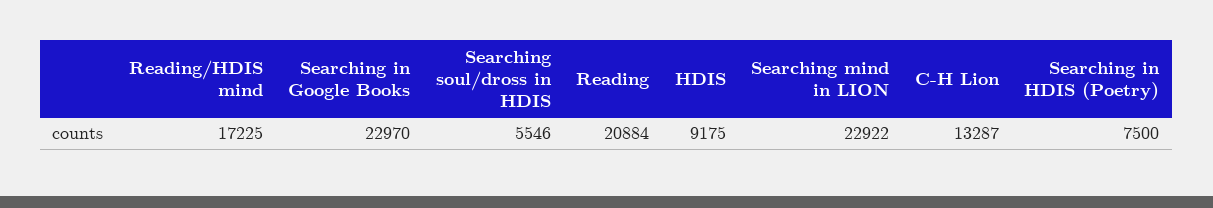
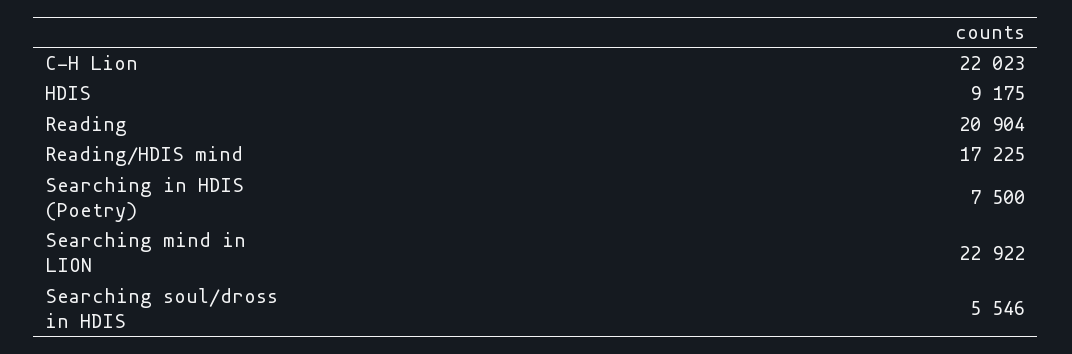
  {
    "Reading/HDIS mind": 17225,
-   "Searching in Google Books": 22970,
    "Searching soul/dross in HDIS": 5546,
-   "Reading": 20884,
+   "Reading": 20904,
    "HDIS": 9175,
    "Searching mind in LION": 22922,
-   "C-H Lion": 13287,
+   "C-H Lion": 22023,
    "Searching in HDIS (Poetry)": 7500
  }

